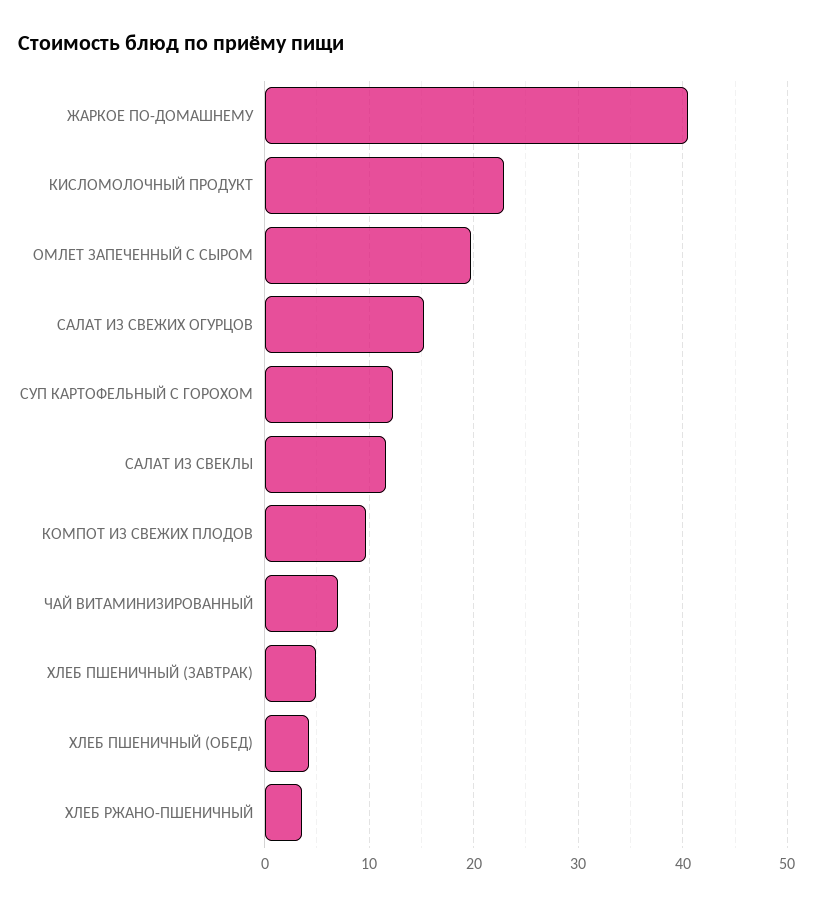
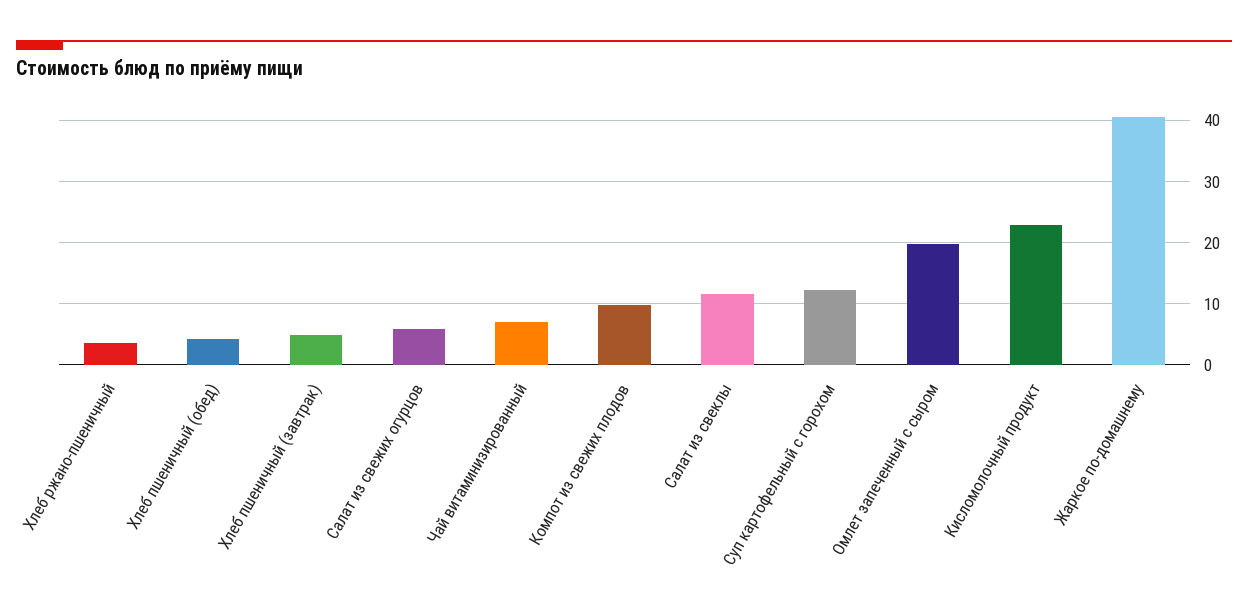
  {
    "ЖАРКОЕ ПО-ДОМАШНЕМУ": 41,
    "КИСЛОМОЛОЧНЫЙ ПРОДУКТ": 23,
    "ОМЛЕТ ЗАПЕЧЕННЫЙ С СЫРОМ": 20,
-   "САЛАТ ИЗ СВЕЖИХ ОГУРЦОВ": 15,
+   "САЛАТ ИЗ СВЕЖИХ ОГУРЦОВ": 6,
    "СУП КАРТОФЕЛЬНЫЙ С ГОРОХОМ": 12,
    "САЛАТ ИЗ СВЕКЛЫ": 12,
    "КОМПОТ ИЗ СВЕЖИХ ПЛОДОВ": 10,
    "ЧАЙ ВИТАМИНИЗИРОВАННЫЙ": 7,
    "ХЛЕБ ПШЕНИЧНЫЙ (ЗАВТРАК)": 5,
    "ХЛЕБ ПШЕНИЧНЫЙ (ОБЕД)": 4,
    "ХЛЕБ РЖАНО-ПШЕНИЧНЫЙ": 4
  }

